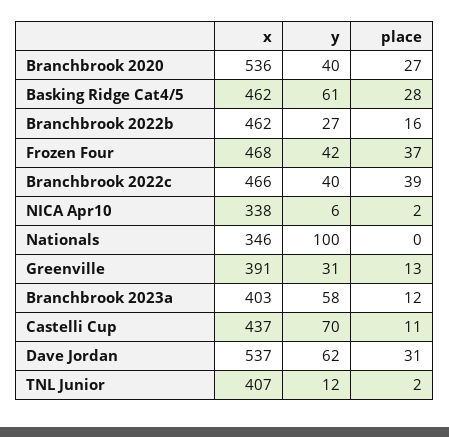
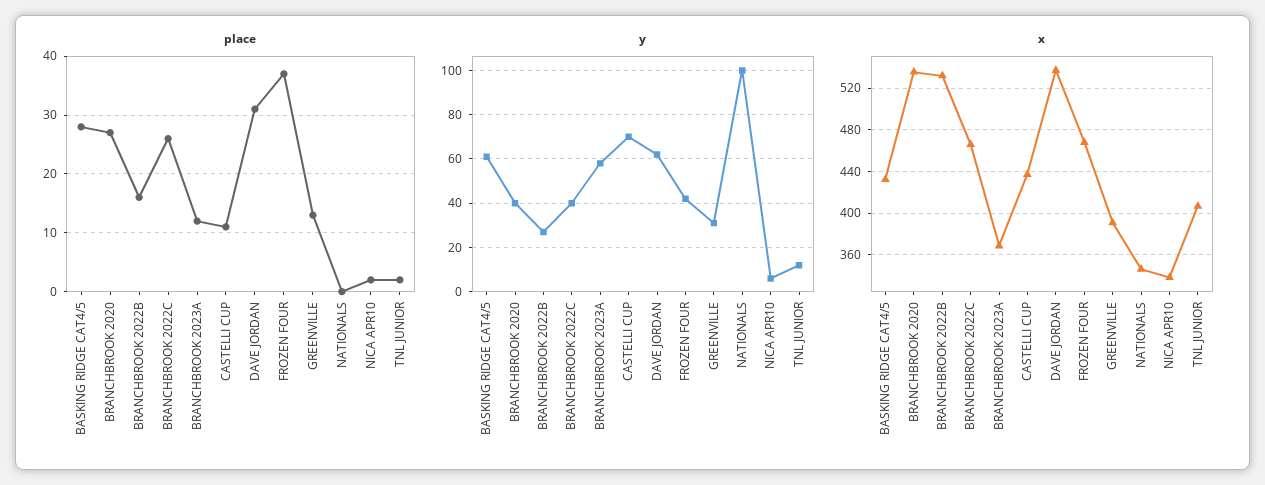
  {
    "x": {
      "Branchbrook 2020": 536,
-     "Basking Ridge Cat4/5": 462,
+     "Basking Ridge Cat4/5": 430,
-     "Branchbrook 2022b": 462,
+     "Branchbrook 2022b": 530,
      "Frozen Four": 468,
      "Branchbrook 2022c": 466,
      "NICA Apr10": 338,
      "Nationals": 346,
      "Greenville": 391,
-     "Branchbrook 2023a": 403,
+     "Branchbrook 2023a": 370,
      "Castelli Cup": 437,
      "Dave Jordan": 537,
      "TNL Junior": 407
    },
    "y": {
      "Branchbrook 2020": 40,
      "Basking Ridge Cat4/5": 61,
      "Branchbrook 2022b": 27,
      "Frozen Four": 42,
      "Branchbrook 2022c": 40,
      "NICA Apr10": 6,
      "Nationals": 100,
      "Greenville": 31,
      "Branchbrook 2023a": 58,
      "Castelli Cup": 70,
      "Dave Jordan": 62,
      "TNL Junior": 12
    },
    "place": {
      "Branchbrook 2020": 27,
      "Basking Ridge Cat4/5": 28,
      "Branchbrook 2022b": 16,
      "Frozen Four": 37,
-     "Branchbrook 2022c": 39,
+     "Branchbrook 2022c": 25,
      "NICA Apr10": 2,
      "Nationals": 0,
      "Greenville": 13,
      "Branchbrook 2023a": 12,
      "Castelli Cup": 11,
      "Dave Jordan": 31,
      "TNL Junior": 2
    }
  }

